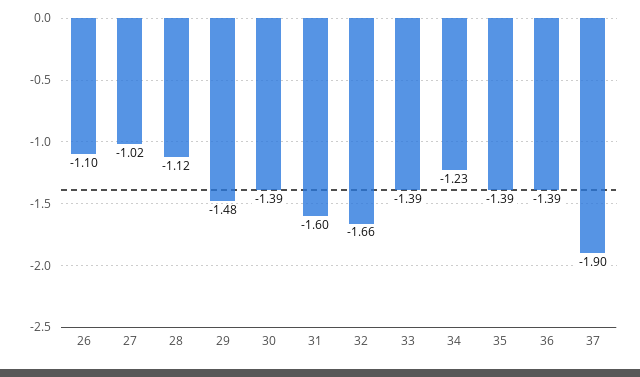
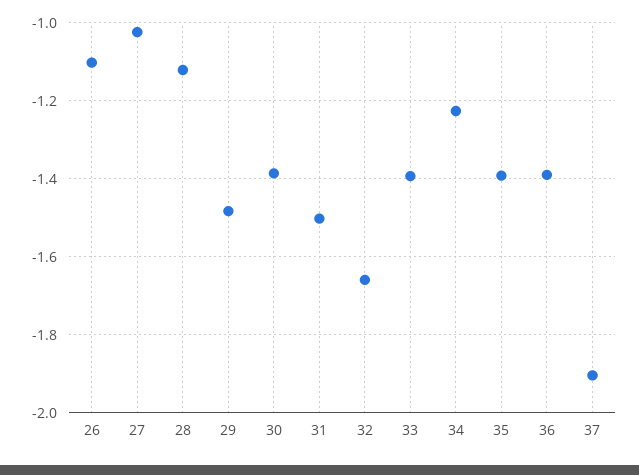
  {
    "26": -1.1,
    "27": -1.02,
    "28": -1.12,
    "29": -1.48,
    "30": -1.39,
-   "31": -1.6,
+   "31": -1.5,
    "32": -1.66,
    "33": -1.39,
    "34": -1.23,
    "35": -1.39,
    "36": -1.39,
    "37": -1.9
  }

